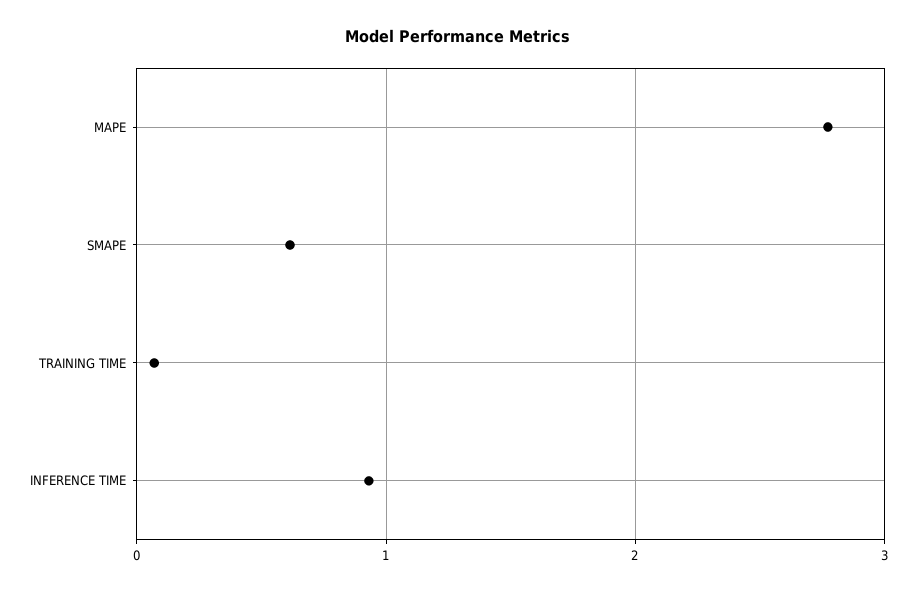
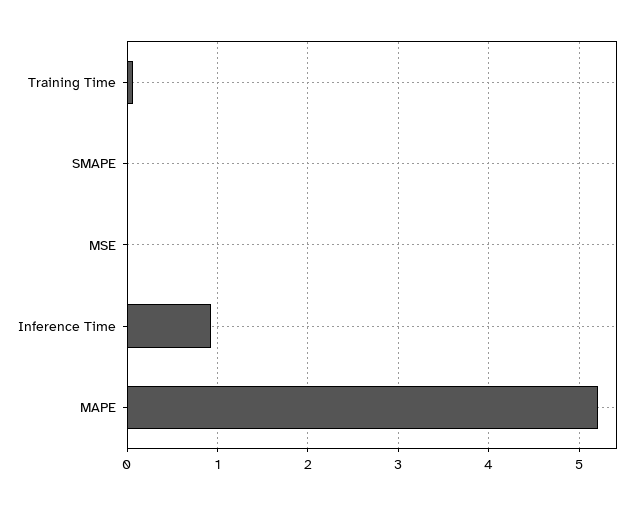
  {
-   "MAPE": 2.8,
+   "MAPE": 5.2,
-   "SMAPE": 0.6,
+   "SMAPE": 0,
    "TRAINING TIME": 0.1,
-   "INFERENCE TIME": 0.9
+   "INFERENCE TIME": 0.9,
+   "MSE": 0
  }

